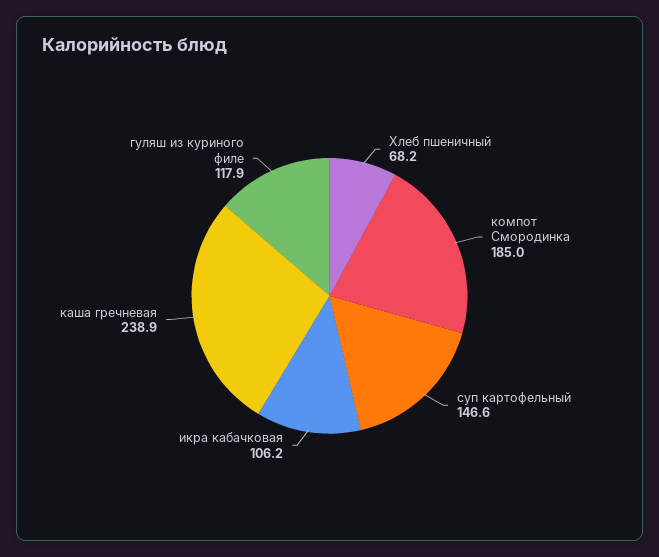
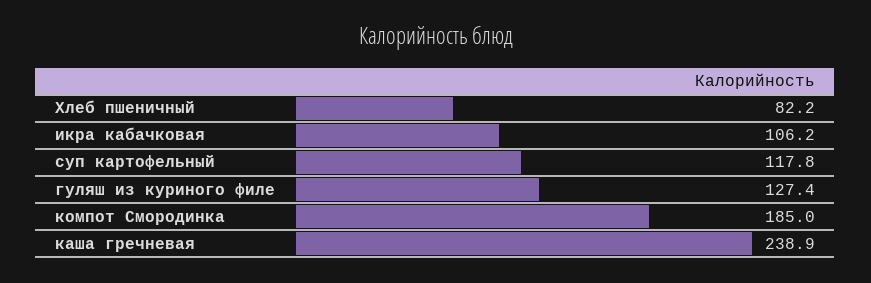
  {
-   "Хлеб пшеничный": 68.2,
+   "Хлеб пшеничный": 82.2,
    "компот Смородинка": 185,
-   "суп картофельный": 146.6,
+   "суп картофельный": 117.8,
    "икра кабачковая": 106.2,
    "каша гречневая": 238.9,
-   "гуляш из куриного филе": 117.9
+   "гуляш из куриного филе": 127.4
  }

